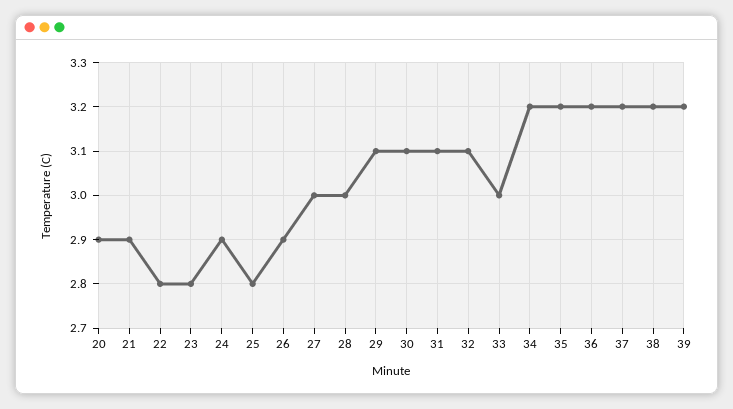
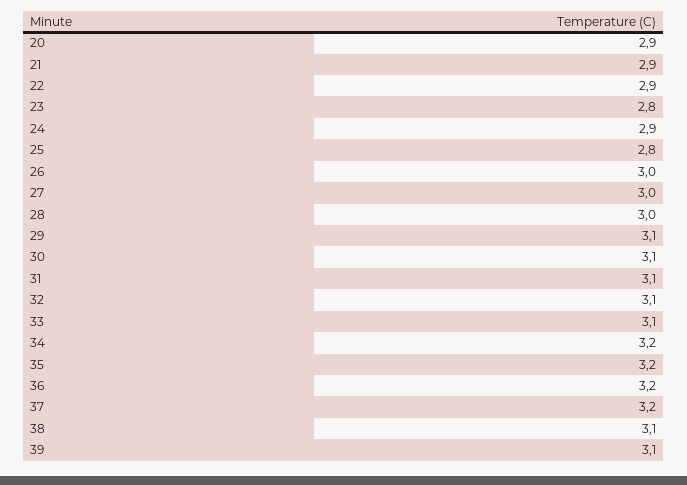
  {
    "20": 2.9,
    "21": 2.9,
-   "22": 2.8,
+   "22": 2.9,
    "23": 2.8,
    "24": 2.9,
    "25": 2.8,
-   "26": 2.9,
+   "26": 3,
    "27": 3,
    "28": 3,
    "29": 3.1,
    "30": 3.1,
    "31": 3.1,
    "32": 3.1,
-   "33": 3,
+   "33": 3.1,
    "34": 3.2,
    "35": 3.2,
    "36": 3.2,
    "37": 3.2,
-   "38": 3.2,
+   "38": 3.1,
-   "39": 3.2
+   "39": 3.1
  }

